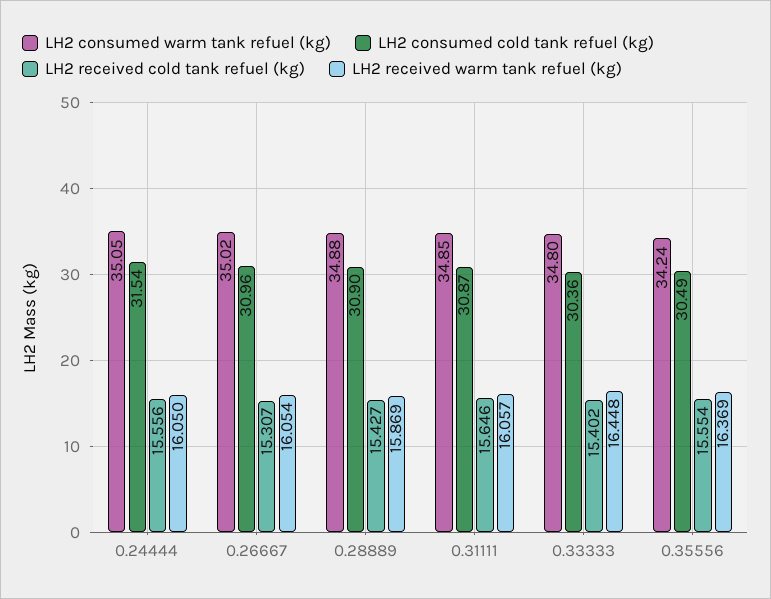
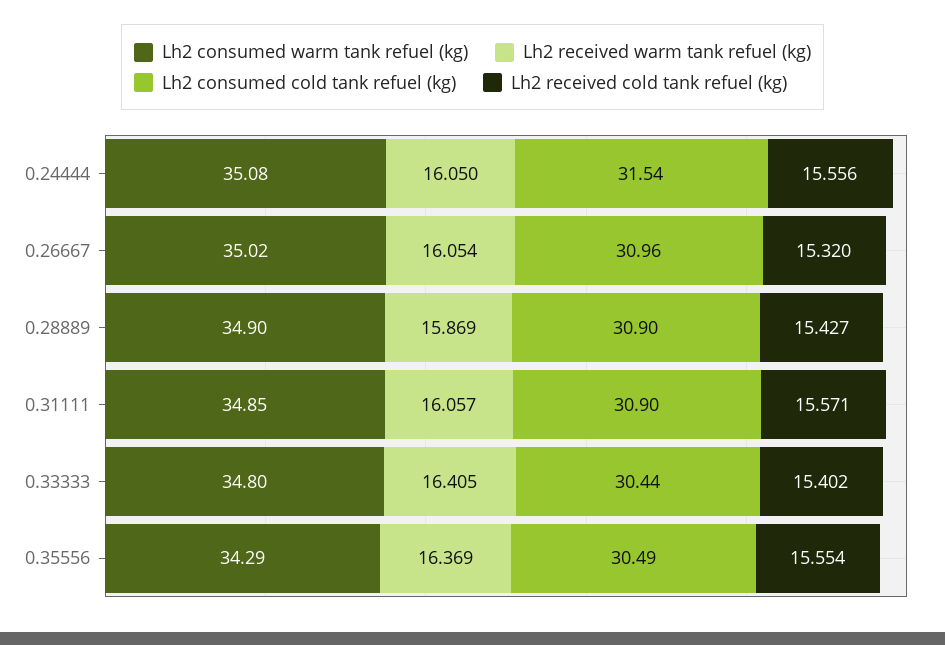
  {
    "LH2 consumed warm tank refuel (kg)": {
-     "0.24444": 35.05,
+     "0.24444": 35.08,
      "0.26667": 35.02,
-     "0.28889": 34.88,
+     "0.28889": 34.9,
      "0.31111": 34.85,
      "0.33333": 34.8,
-     "0.35556": 34.24
+     "0.35556": 34.29
    },
    "LH2 consumed cold tank refuel (kg)": {
      "0.24444": 31.54,
      "0.26667": 30.96,
      "0.28889": 30.9,
-     "0.31111": 30.87,
+     "0.31111": 30.9,
-     "0.33333": 30.36,
+     "0.33333": 30.44,
      "0.35556": 30.49
    },
    "LH2 received cold tank refuel (kg)": {
      "0.24444": 15.556,
-     "0.26667": 15.307,
+     "0.26667": 15.32,
      "0.28889": 15.427,
-     "0.31111": 15.646,
+     "0.31111": 15.571,
      "0.33333": 15.402,
      "0.35556": 15.554
    },
    "LH2 received warm tank refuel (kg)": {
      "0.24444": 16.05,
      "0.26667": 16.054,
      "0.28889": 15.869,
      "0.31111": 16.057,
-     "0.33333": 16.448,
+     "0.33333": 16.405,
      "0.35556": 16.369
    }
  }

